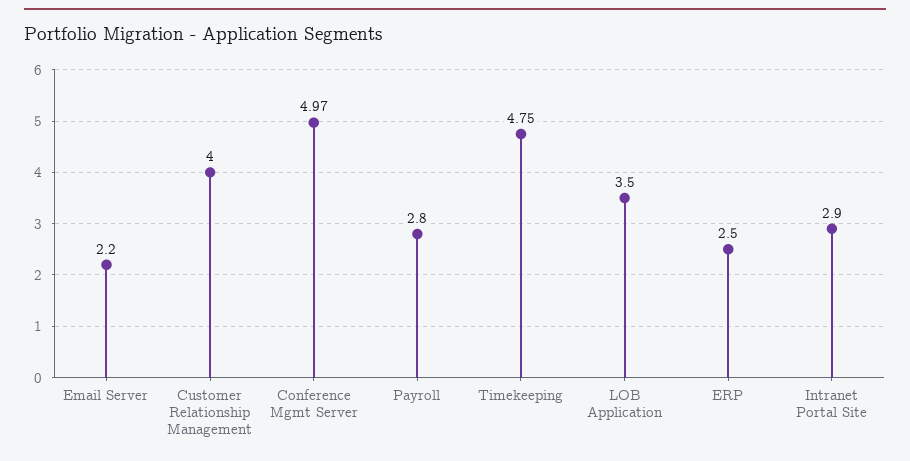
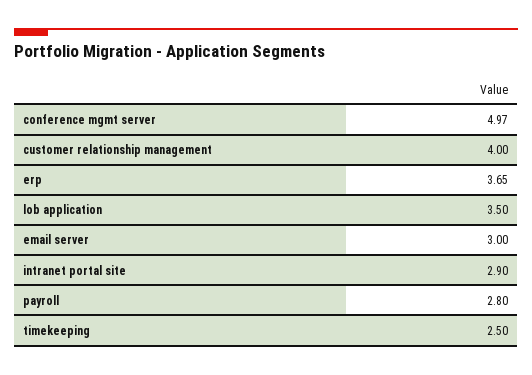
  {
-   "Email Server": 2.2,
+   "Email Server": 3,
    "Customer Relationship Management": 4,
    "Conference Mgmt Server": 4.97,
    "Payroll": 2.8,
-   "Timekeeping": 4.75,
+   "Timekeeping": 2.5,
    "LOB Application": 3.5,
-   "ERP": 2.5,
+   "ERP": 3.65,
    "Intranet Portal Site": 2.9
  }

